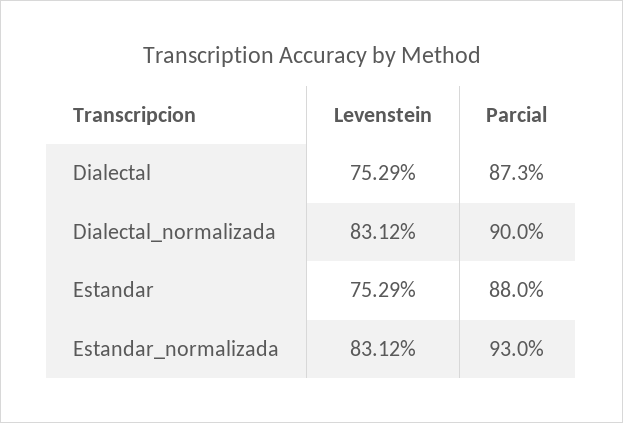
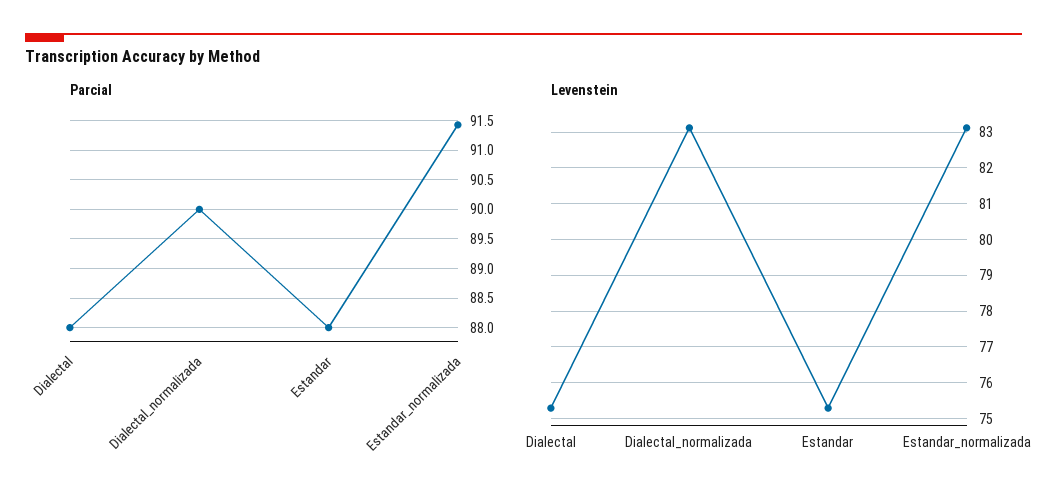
  {
    "Levenstein": {
      "Dialectal": 75.29,
      "Dialectal_normalizada": 83.12,
      "Estandar": 75.29,
      "Estandar_normalizada": 83.12
    },
    "Parcial": {
-     "Dialectal": 87.3,
+     "Dialectal": 88,
      "Dialectal_normalizada": 90,
      "Estandar": 88,
-     "Estandar_normalizada": 93
+     "Estandar_normalizada": 91.5
    }
  }

